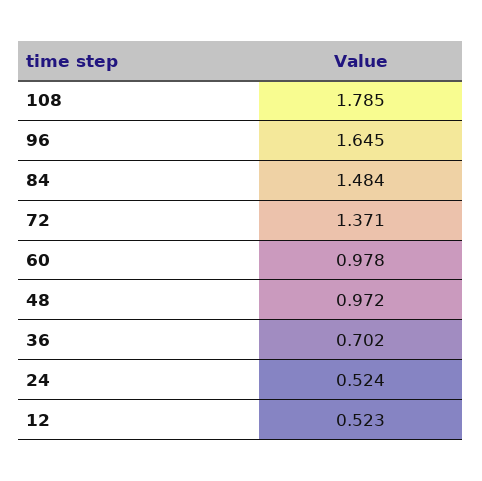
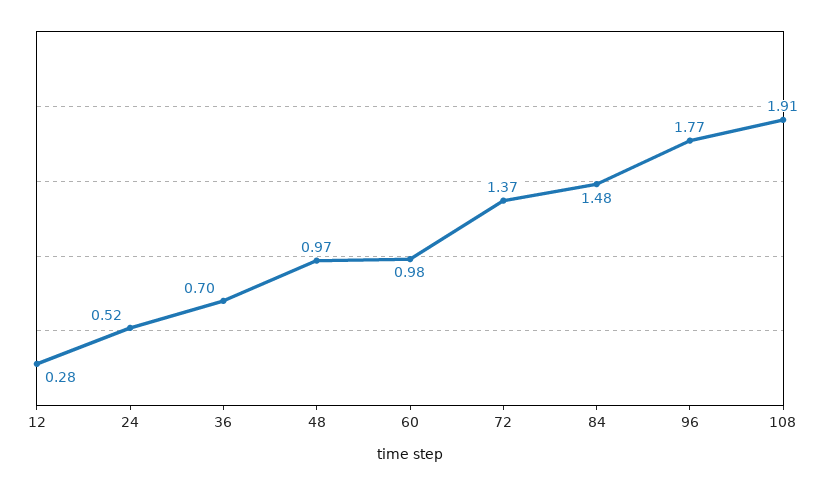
  {
-   "108": 1.785,
+   "108": 1.91,
-   "96": 1.645,
+   "96": 1.77,
    "84": 1.484,
    "72": 1.371,
    "60": 0.978,
    "48": 0.972,
    "36": 0.702,
    "24": 0.524,
-   "12": 0.523
+   "12": 0.28
  }

